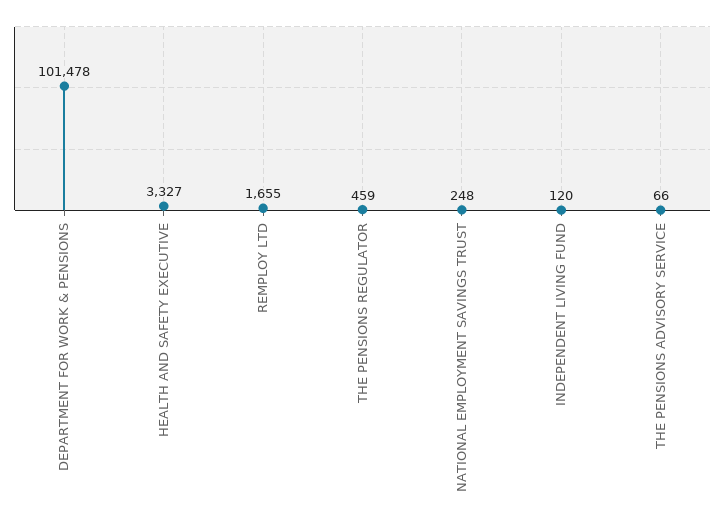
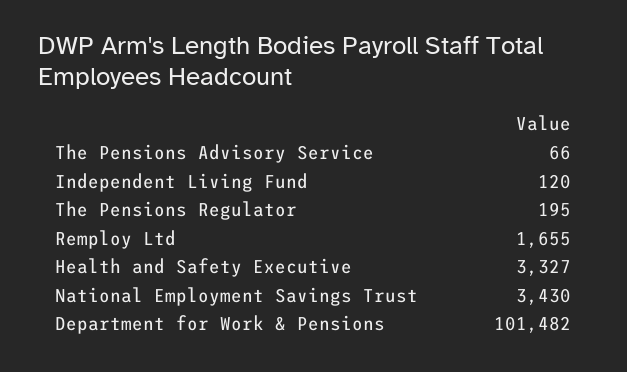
  {
-   "DEPARTMENT FOR WORK & PENSIONS": 101478,
+   "DEPARTMENT FOR WORK & PENSIONS": 101482,
    "HEALTH AND SAFETY EXECUTIVE": 3327,
    "REMPLOY LTD": 1655,
-   "THE PENSIONS REGULATOR": 459,
+   "THE PENSIONS REGULATOR": 195,
-   "NATIONAL EMPLOYMENT SAVINGS TRUST": 248,
+   "NATIONAL EMPLOYMENT SAVINGS TRUST": 3430,
    "INDEPENDENT LIVING FUND": 120,
    "THE PENSIONS ADVISORY SERVICE": 66
  }

